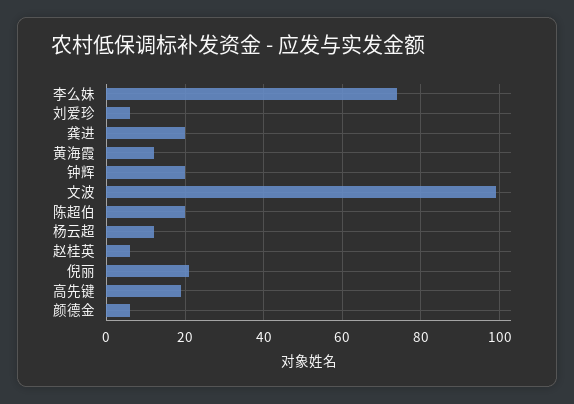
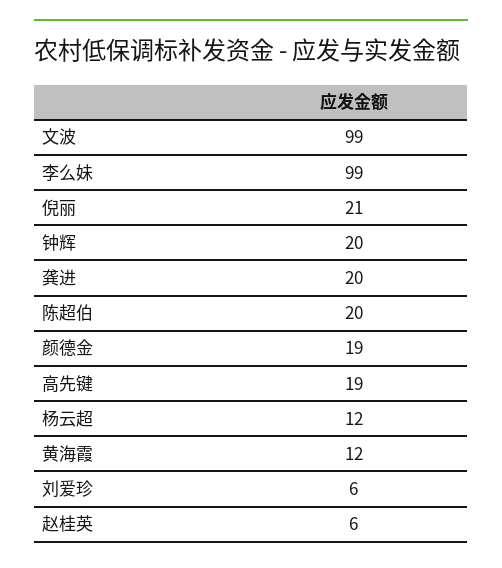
  {
-   "李么妹": 75,
+   "李么妹": 99,
    "刘爱珍": 6,
    "龚进": 20,
    "黄海霞": 12,
    "钟辉": 20,
    "文波": 99,
    "陈超伯": 20,
    "杨云超": 12,
    "赵桂英": 6,
    "倪丽": 21,
    "高先键": 19,
-   "颜德金": 5
+   "颜德金": 19
  }

